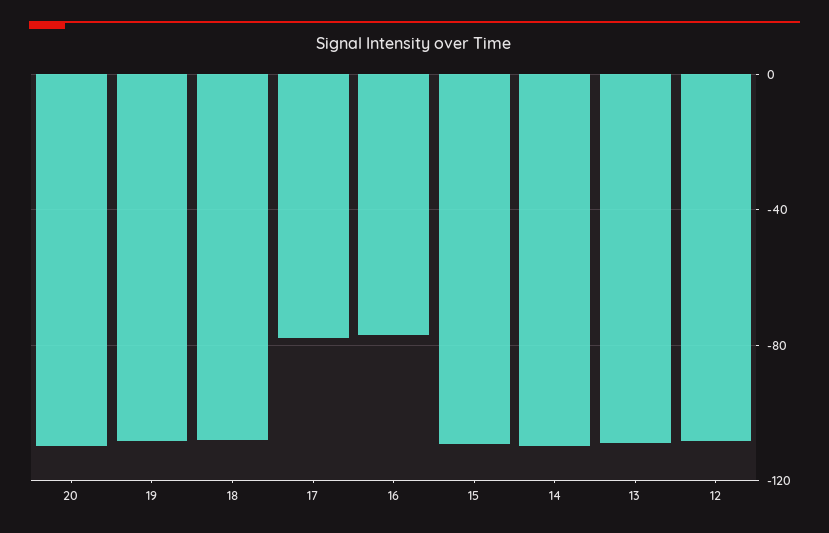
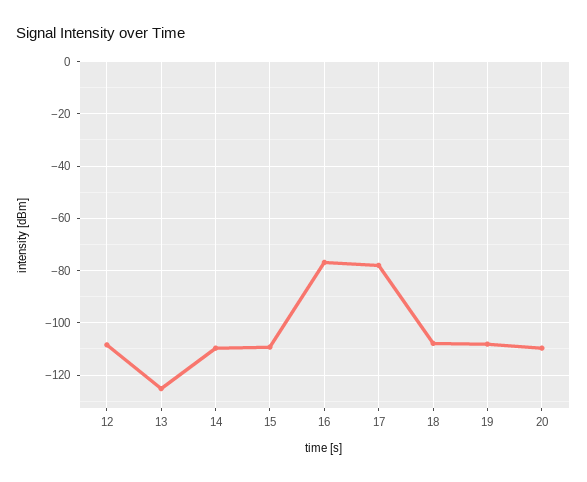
  {
    "20": -110,
    "19": -107.5,
    "18": -107.5,
    "17": -77.5,
    "16": -77.5,
    "15": -110,
    "14": -110,
-   "13": -110,
+   "13": -125,
    "12": -107.5
  }

